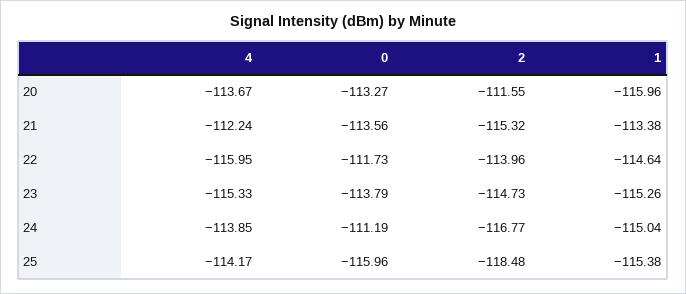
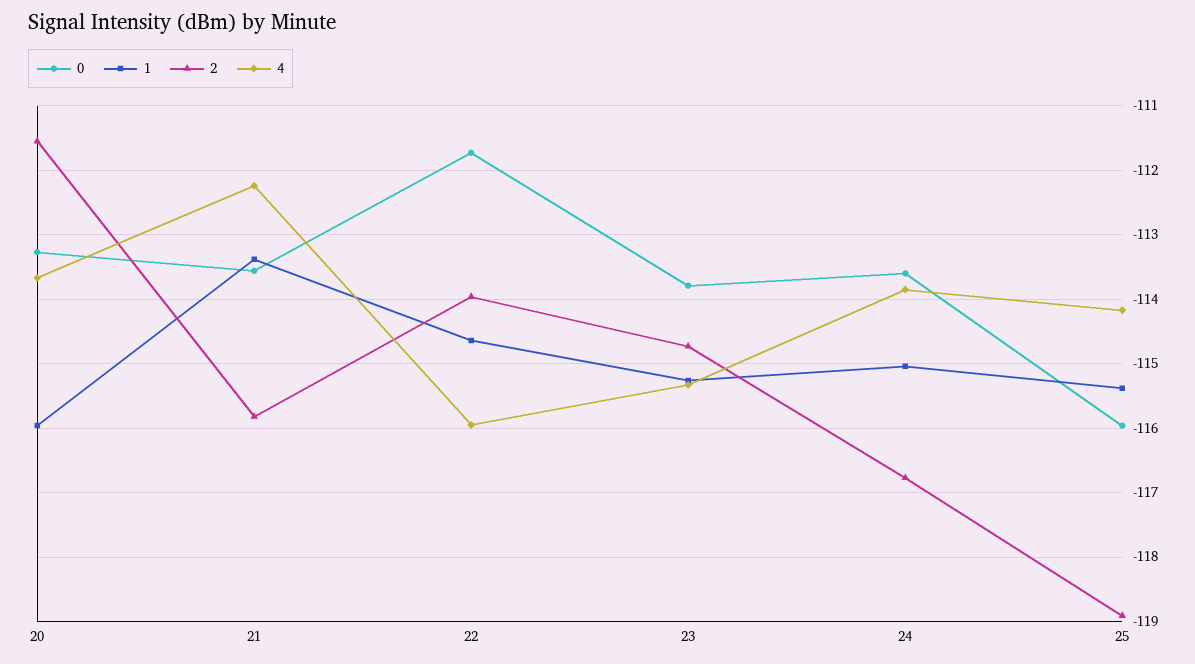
  {
    "4": {
      "20": -113.67,
      "21": -112.24,
      "22": -115.95,
      "23": -115.33,
      "24": -113.85,
      "25": -114.17
    },
    "0": {
      "20": -113.27,
      "21": -113.56,
      "22": -111.73,
      "23": -113.79,
-     "24": -111.19,
+     "24": -113.6,
      "25": -115.96
    },
    "2": {
      "20": -111.55,
-     "21": -115.32,
+     "21": -115.8,
      "22": -113.96,
      "23": -114.73,
      "24": -116.77,
-     "25": -118.48
+     "25": -118.9
    },
    "1": {
      "20": -115.96,
      "21": -113.38,
      "22": -114.64,
      "23": -115.26,
      "24": -115.04,
      "25": -115.38
    }
  }

